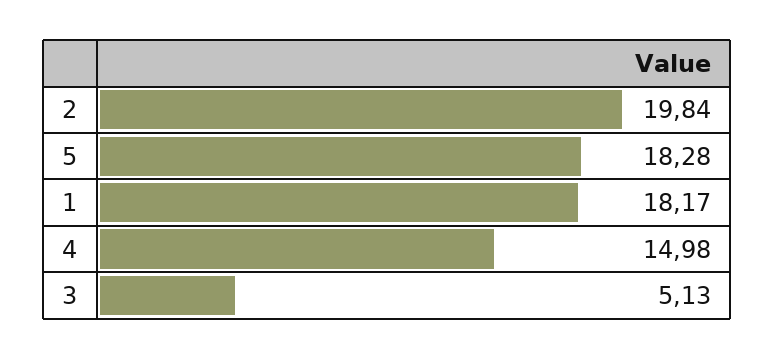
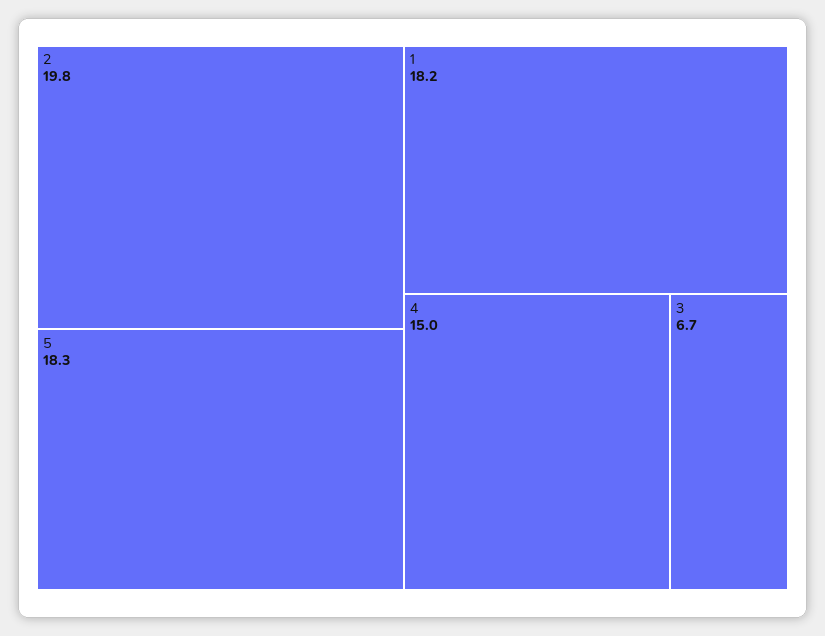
  {
    "2": 19.84,
    "5": 18.28,
    "1": 18.17,
    "4": 14.98,
-   "3": 5.13
+   "3": 6.7
  }

